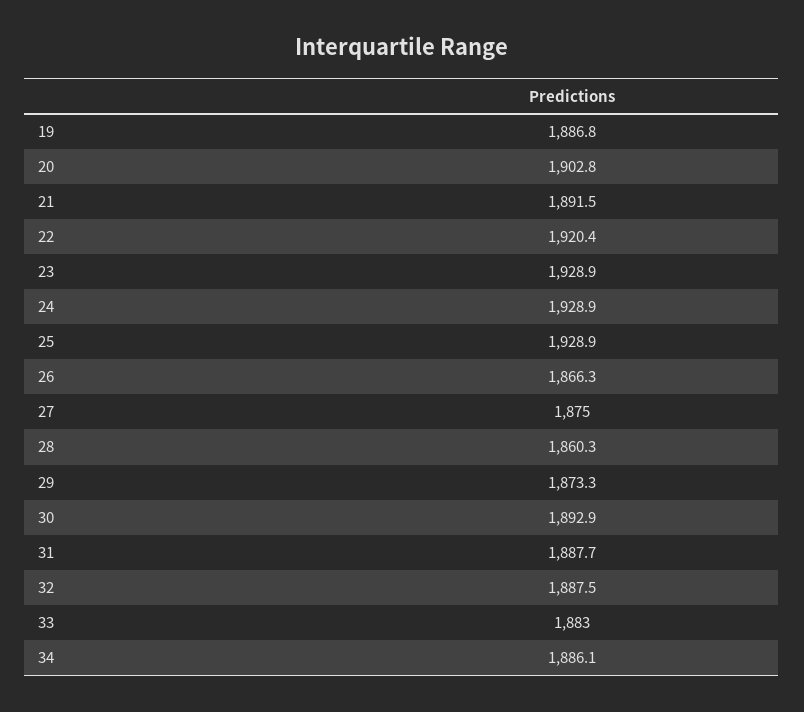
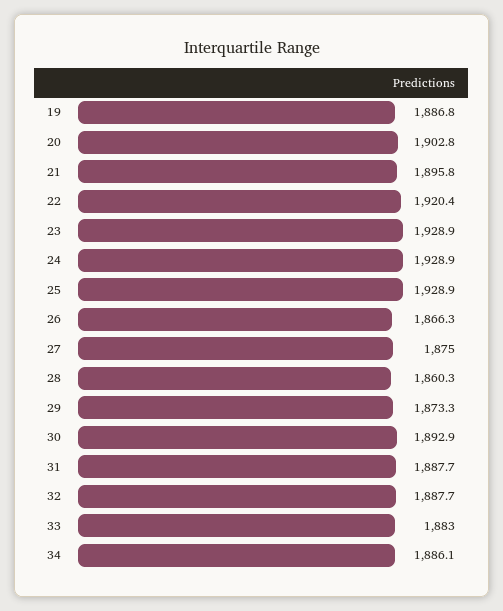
  {
    "19": 1886.8,
    "20": 1902.8,
-   "21": 1891.5,
+   "21": 1895.8,
    "22": 1920.4,
    "23": 1928.9,
    "24": 1928.9,
    "25": 1928.9,
    "26": 1866.3,
    "27": 1875,
    "28": 1860.3,
    "29": 1873.3,
    "30": 1892.9,
    "31": 1887.7,
-   "32": 1887.5,
+   "32": 1887.7,
    "33": 1883,
    "34": 1886.1
  }

